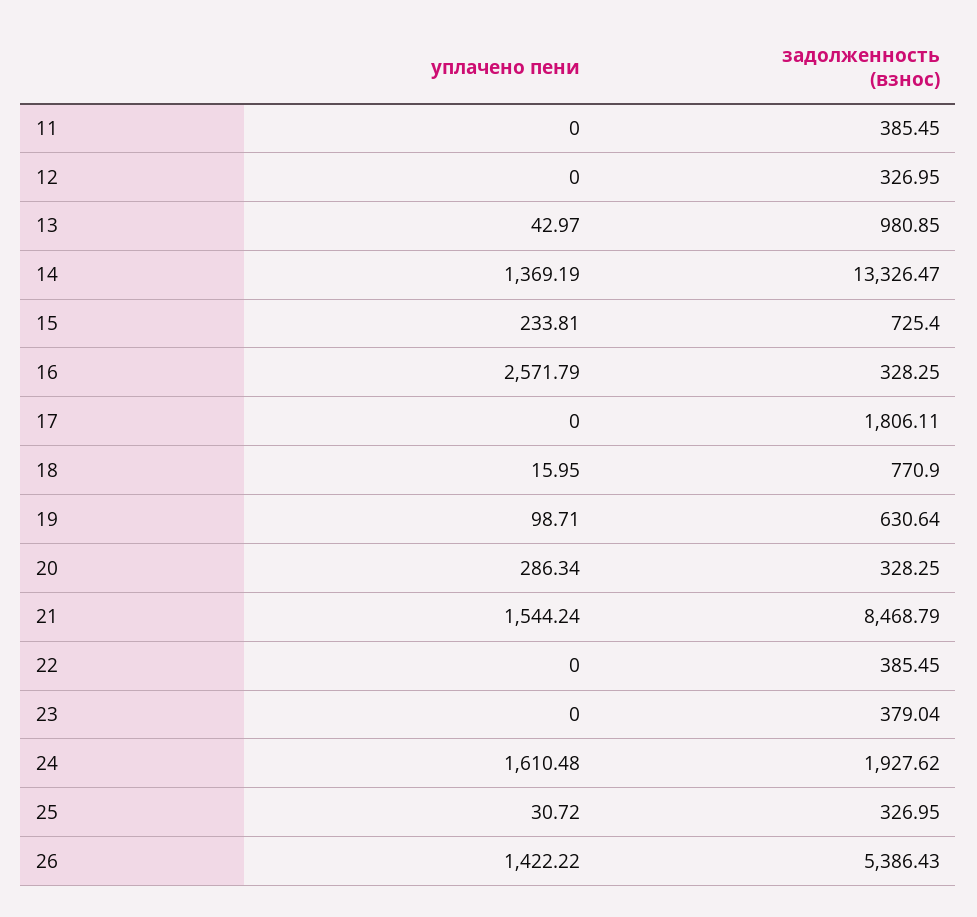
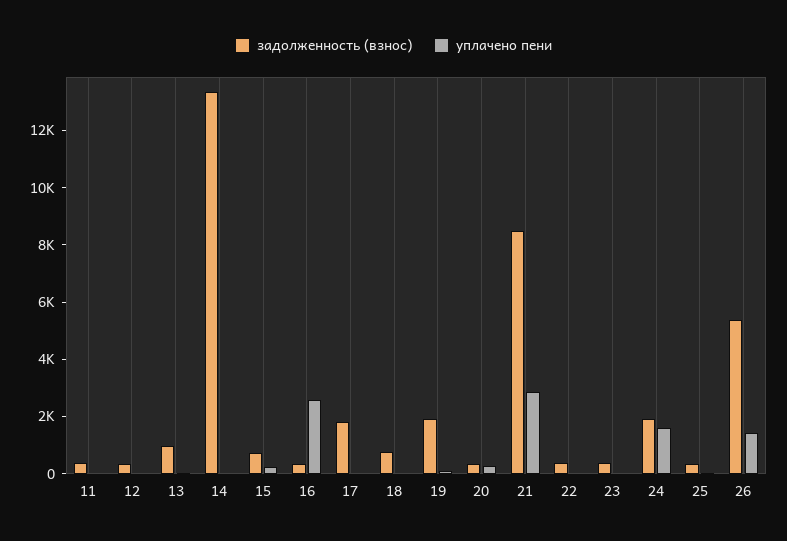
  {
    "уплачено пени": {
      "11": 0,
      "12": 0,
      "13": 42.97,
-     "14": 1369.19,
+     "14": 0,
      "15": 233.81,
      "16": 2571.79,
      "17": 0,
      "18": 15.95,
      "19": 98.71,
      "20": 286.34,
-     "21": 1544.24,
+     "21": 3000,
      "22": 0,
      "23": 0,
      "24": 1610.48,
      "25": 30.72,
      "26": 1422.22
    },
    "задолженность (взнос)": {
      "11": 385.45,
      "12": 326.95,
      "13": 980.85,
      "14": 13326.47,
      "15": 725.4,
      "16": 328.25,
      "17": 1806.11,
      "18": 770.9,
-     "19": 630.64,
+     "19": 2000,
      "20": 328.25,
      "21": 8468.79,
      "22": 385.45,
      "23": 379.04,
      "24": 1927.62,
      "25": 326.95,
      "26": 5386.43
    }
  }

